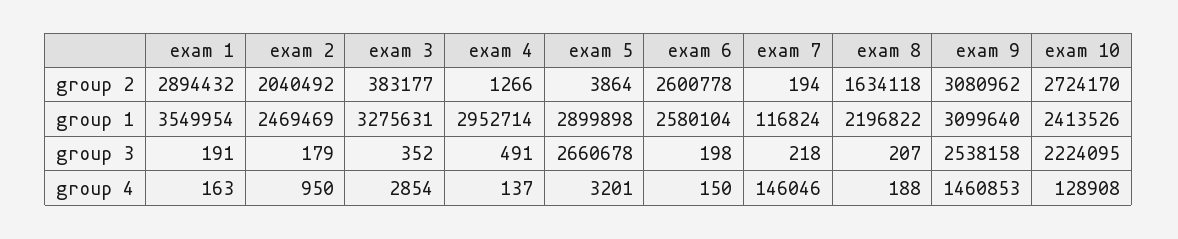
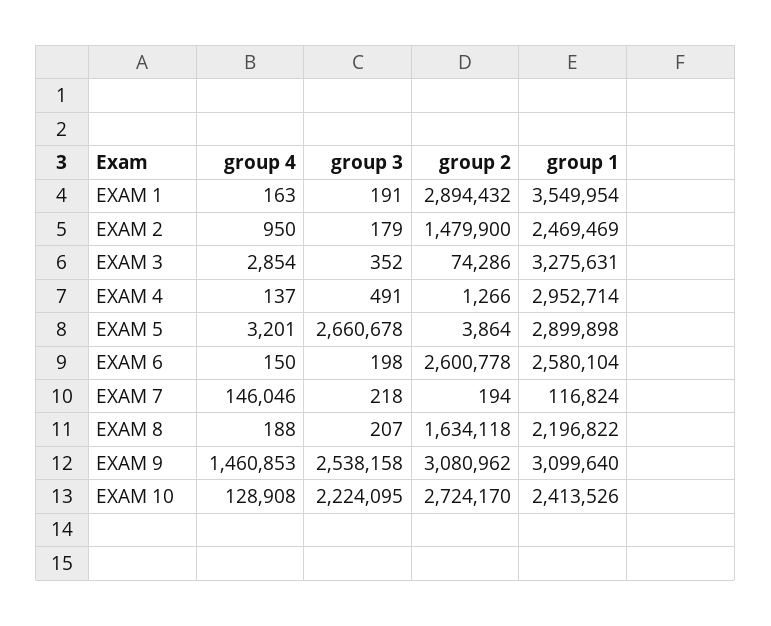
  {
    "exam 1": {
      "group 2": 2894432,
      "group 1": 3549954,
      "group 3": 191,
      "group 4": 163
    },
    "exam 2": {
-     "group 2": 2040492,
+     "group 2": 1479900,
      "group 1": 2469469,
      "group 3": 179,
      "group 4": 950
    },
    "exam 3": {
-     "group 2": 383177,
+     "group 2": 74286,
      "group 1": 3275631,
      "group 3": 352,
      "group 4": 2854
    },
    "exam 4": {
      "group 2": 1266,
      "group 1": 2952714,
      "group 3": 491,
      "group 4": 137
    },
    "exam 5": {
      "group 2": 3864,
      "group 1": 2899898,
      "group 3": 2660678,
      "group 4": 3201
    },
    "exam 6": {
      "group 2": 2600778,
      "group 1": 2580104,
      "group 3": 198,
      "group 4": 150
    },
    "exam 7": {
      "group 2": 194,
      "group 1": 116824,
      "group 3": 218,
      "group 4": 146046
    },
    "exam 8": {
      "group 2": 1634118,
      "group 1": 2196822,
      "group 3": 207,
      "group 4": 188
    },
    "exam 9": {
      "group 2": 3080962,
      "group 1": 3099640,
      "group 3": 2538158,
      "group 4": 1460853
    },
    "exam 10": {
      "group 2": 2724170,
      "group 1": 2413526,
      "group 3": 2224095,
      "group 4": 128908
    }
  }

